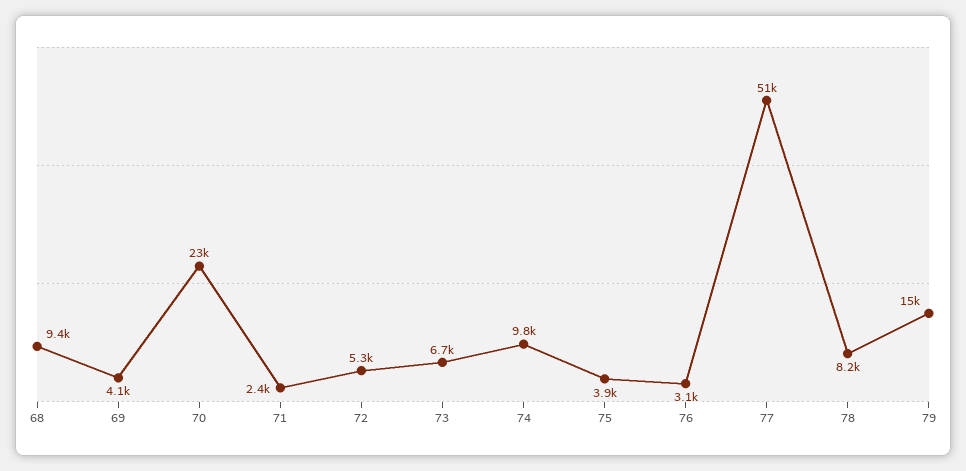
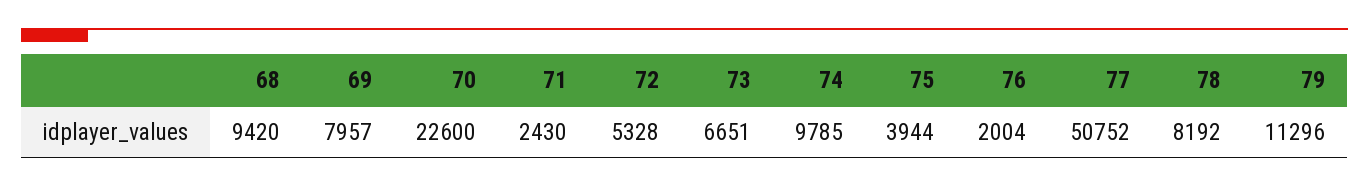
  {
    "68": 9420,
-   "69": 4100,
+   "69": 7957,
    "70": 22600,
    "71": 2430,
    "72": 5328,
    "73": 6651,
    "74": 9785,
    "75": 3944,
-   "76": 3100,
+   "76": 2004,
    "77": 50752,
    "78": 8192,
-   "79": 15000
+   "79": 11296
  }

